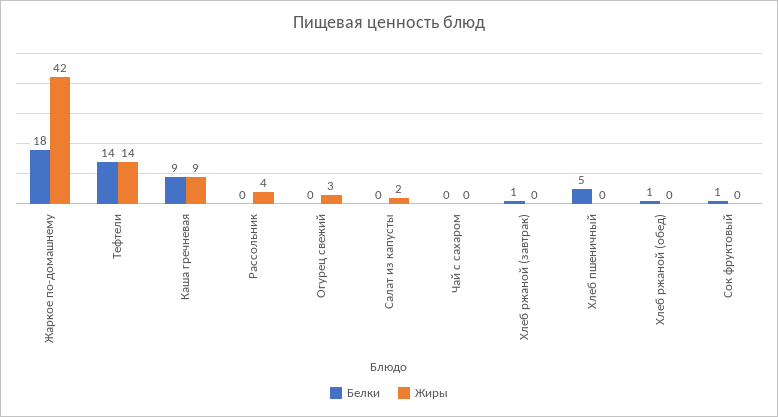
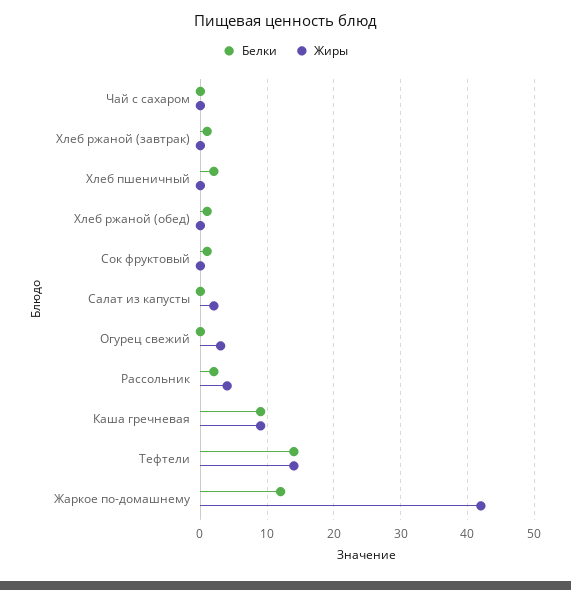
  {
    "Белки": {
-     "Жаркое по-домашнему": 18,
+     "Жаркое по-домашнему": 12,
      "Тефтели": 14,
      "Каша гречневая": 9,
-     "Рассольник": 0,
+     "Рассольник": 2,
      "Огурец свежий": 0,
      "Салат из капусты": 0,
      "Чай с сахаром": 0,
      "Хлеб ржаной (завтрак)": 1,
-     "Хлеб пшеничный": 5,
+     "Хлеб пшеничный": 2,
      "Хлеб ржаной (обед)": 1,
      "Сок фруктовый": 1
    },
    "Жиры": {
      "Жаркое по-домашнему": 42,
      "Тефтели": 14,
      "Каша гречневая": 9,
      "Рассольник": 4,
      "Огурец свежий": 3,
      "Салат из капусты": 2,
      "Чай с сахаром": 0,
      "Хлеб ржаной (завтрак)": 0,
      "Хлеб пшеничный": 0,
      "Хлеб ржаной (обед)": 0,
      "Сок фруктовый": 0
    }
  }

